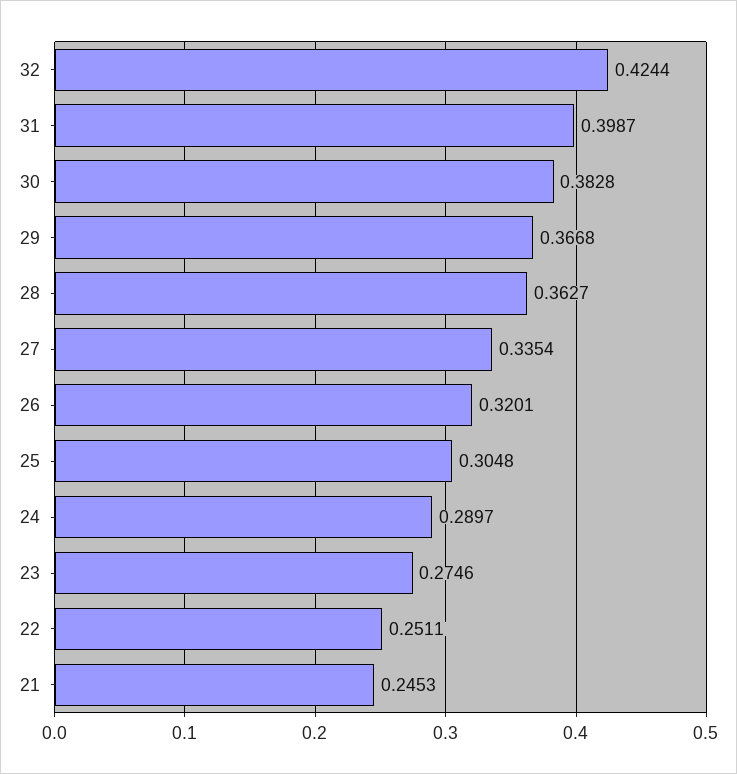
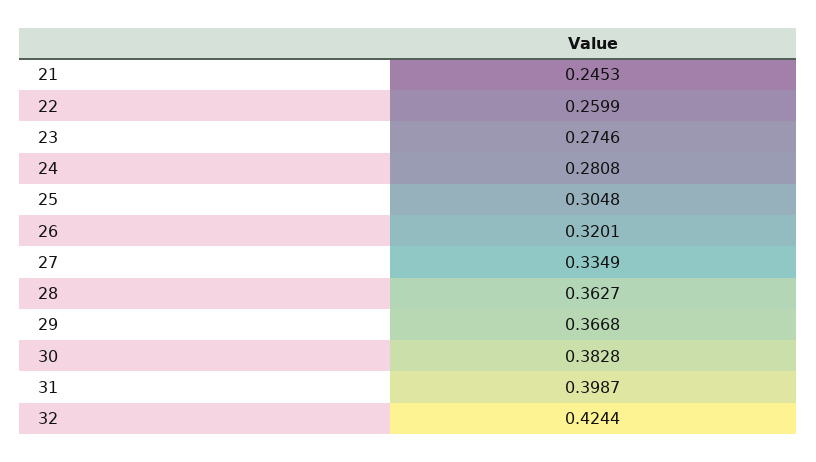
  {
    "32": 0.4244,
    "31": 0.3987,
    "30": 0.3828,
    "29": 0.3668,
    "28": 0.3627,
-   "27": 0.3354,
+   "27": 0.3349,
    "26": 0.3201,
    "25": 0.3048,
-   "24": 0.2897,
+   "24": 0.2808,
    "23": 0.2746,
-   "22": 0.2511,
+   "22": 0.2599,
    "21": 0.2453
  }

